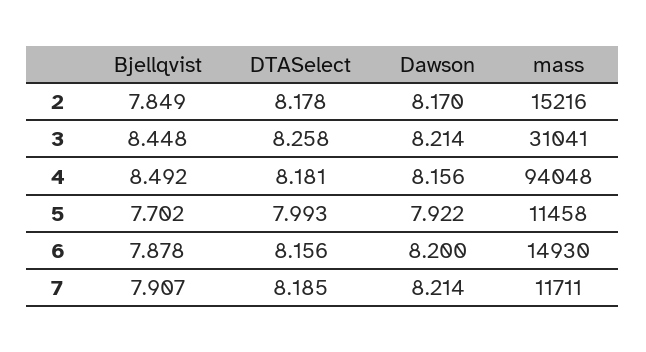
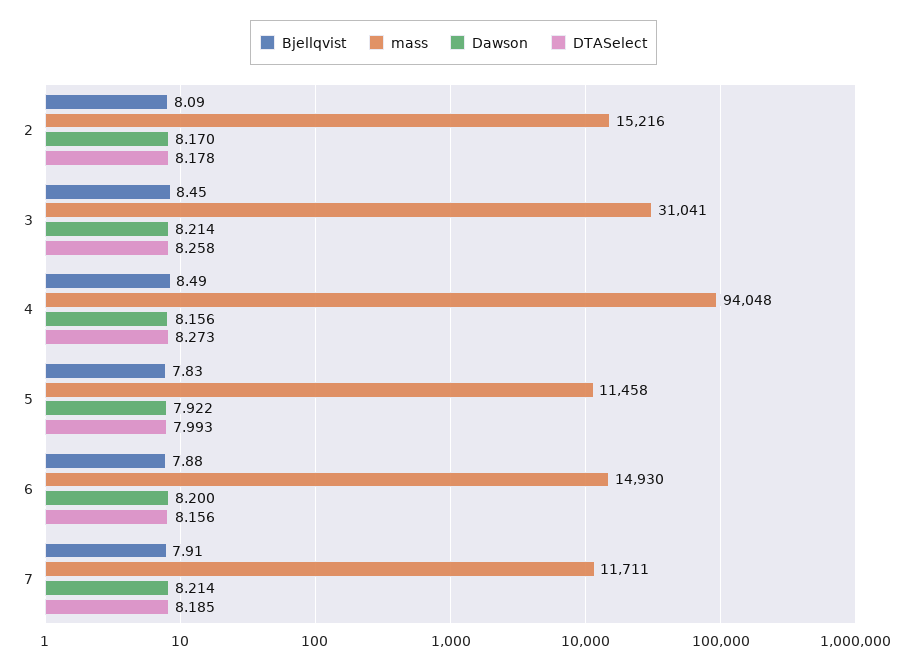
  {
    "Bjellqvist": {
-     "2": 7.849,
+     "2": 8.09,
      "3": 8.448,
      "4": 8.492,
-     "5": 7.702,
+     "5": 7.83,
      "6": 7.878,
      "7": 7.907
    },
    "DTASelect": {
      "2": 8.178,
      "3": 8.258,
-     "4": 8.181,
+     "4": 8.273,
      "5": 7.993,
      "6": 8.156,
      "7": 8.185
    },
    "Dawson": {
      "2": 8.17,
      "3": 8.214,
      "4": 8.156,
      "5": 7.922,
      "6": 8.2,
      "7": 8.214
    },
    "mass": {
      "2": 15216,
      "3": 31041,
      "4": 94048,
      "5": 11458,
      "6": 14930,
      "7": 11711
    }
  }

